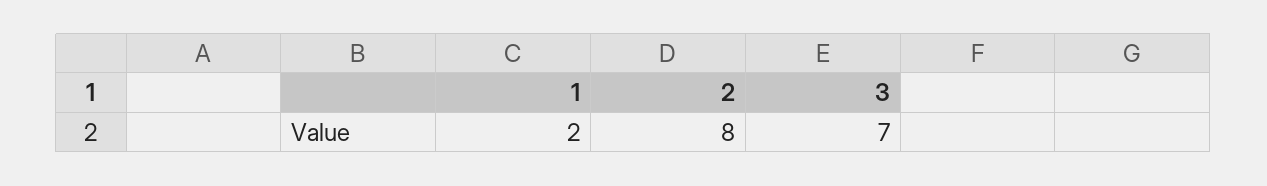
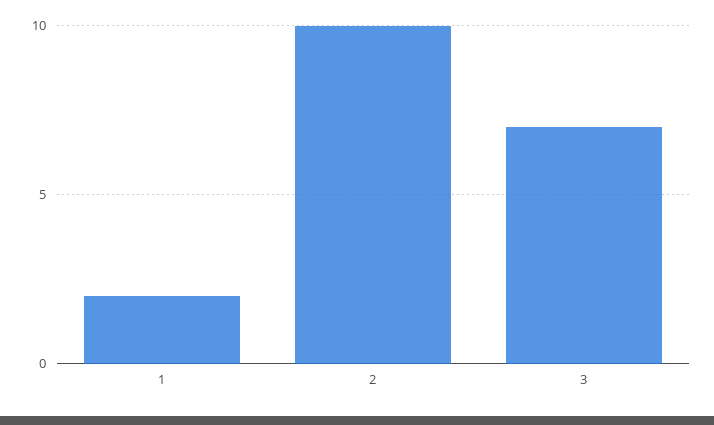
  {
    "1": 2,
-   "2": 8,
+   "2": 10,
    "3": 7
  }

